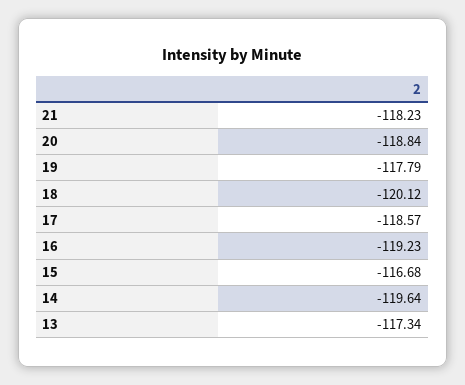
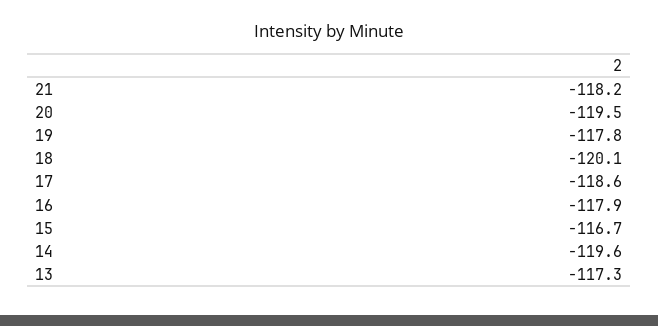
  {
    "21": -118.23,
-   "20": -118.84,
+   "20": -119.5,
    "19": -117.79,
    "18": -120.12,
    "17": -118.57,
-   "16": -119.23,
+   "16": -117.9,
    "15": -116.68,
    "14": -119.64,
    "13": -117.34
  }

